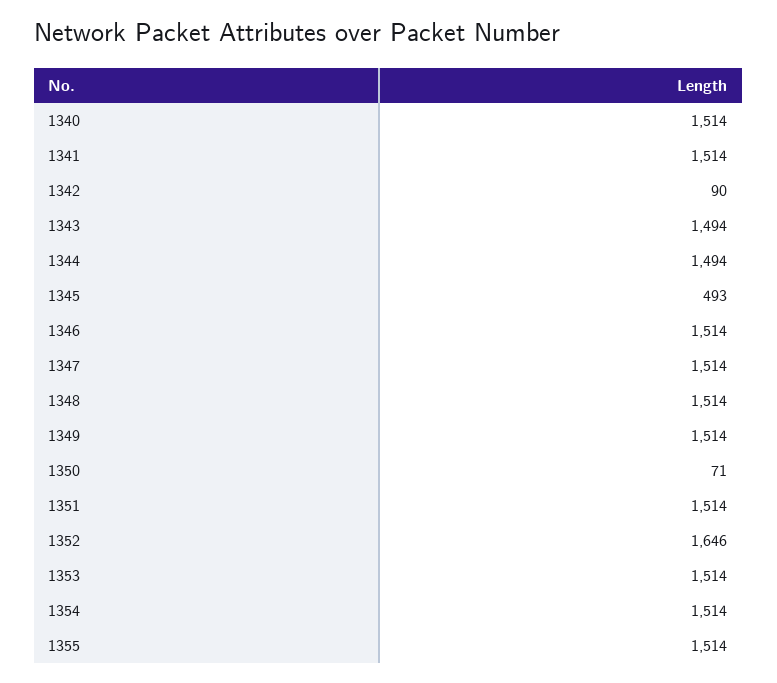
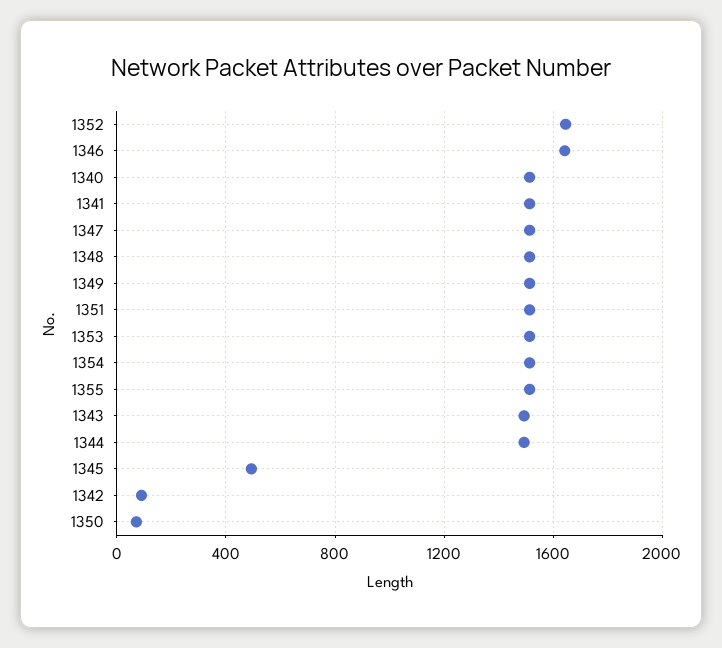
  {
    "1340": 1514,
    "1341": 1514,
    "1342": 90,
    "1343": 1494,
    "1344": 1494,
    "1345": 493,
-   "1346": 1514,
+   "1346": 1650,
    "1347": 1514,
    "1348": 1514,
    "1349": 1514,
    "1350": 71,
    "1351": 1514,
    "1352": 1646,
    "1353": 1514,
    "1354": 1514,
    "1355": 1514
  }

